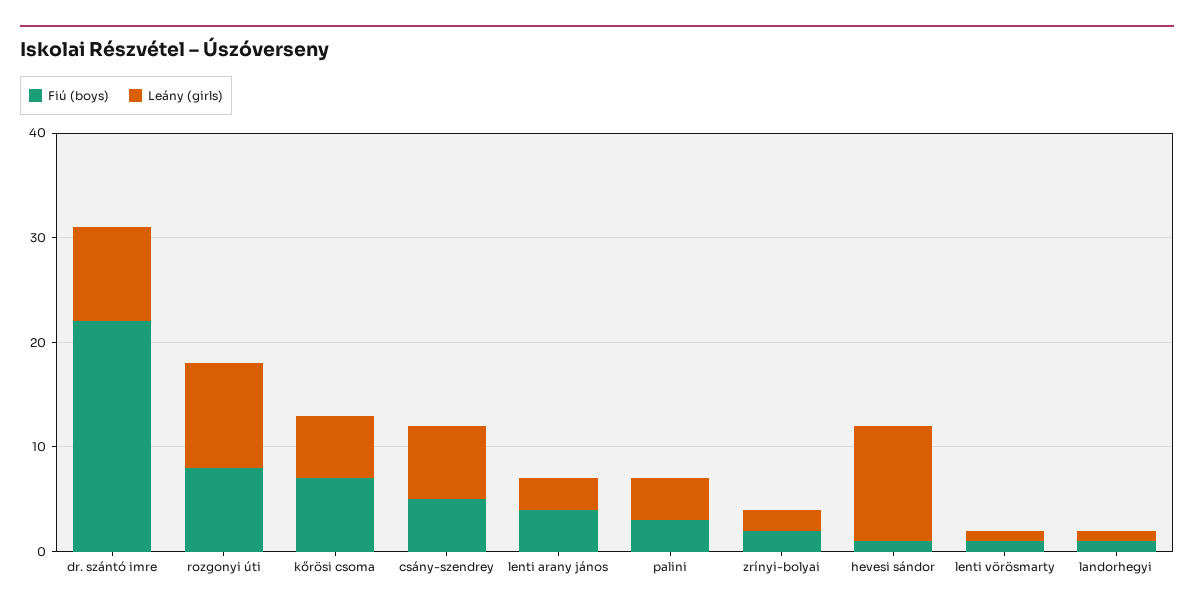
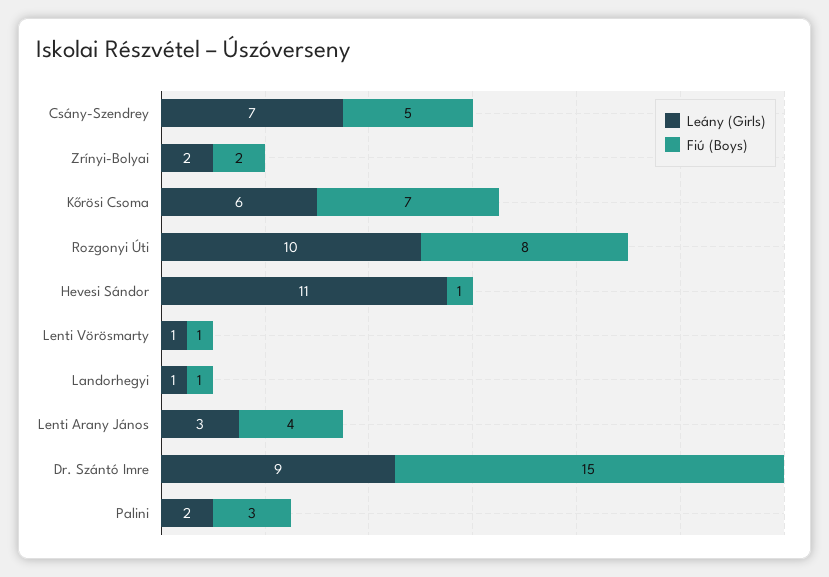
  {
    "Fiú (boys)": {
-     "dr. szántó imre": 22,
+     "dr. szántó imre": 15,
      "rozgonyi úti": 8,
      "kőrösi csoma": 7,
      "csány-szendrey": 5,
      "lenti arany jános": 4,
      "palini": 3,
      "zrínyi-bolyai": 2,
      "hevesi sándor": 1,
      "lenti vörösmarty": 1,
      "landorhegyi": 1
    },
    "Leány (girls)": {
      "dr. szántó imre": 9,
      "rozgonyi úti": 10,
      "kőrösi csoma": 6,
      "csány-szendrey": 7,
      "lenti arany jános": 3,
-     "palini": 4,
+     "palini": 2,
      "zrínyi-bolyai": 2,
      "hevesi sándor": 11,
      "lenti vörösmarty": 1,
      "landorhegyi": 1
    }
  }

